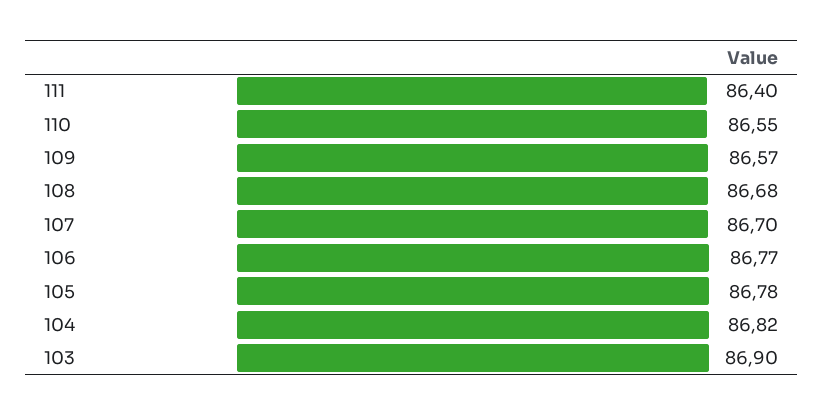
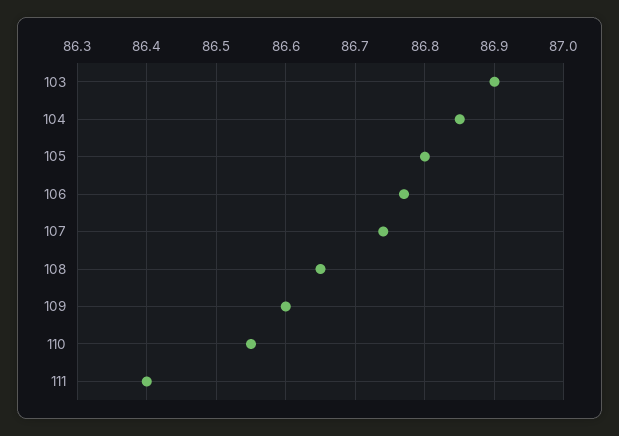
  {
    "111": 86.4,
    "110": 86.55,
-   "109": 86.57,
+   "109": 86.6,
-   "108": 86.68,
+   "108": 86.65,
-   "107": 86.7,
+   "107": 86.74,
    "106": 86.77,
-   "105": 86.78,
+   "105": 86.8,
-   "104": 86.82,
+   "104": 86.85,
    "103": 86.9
  }

